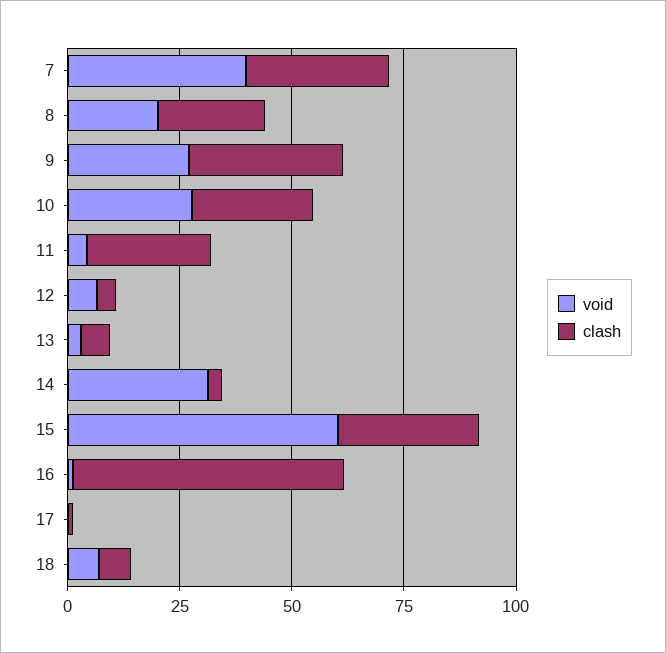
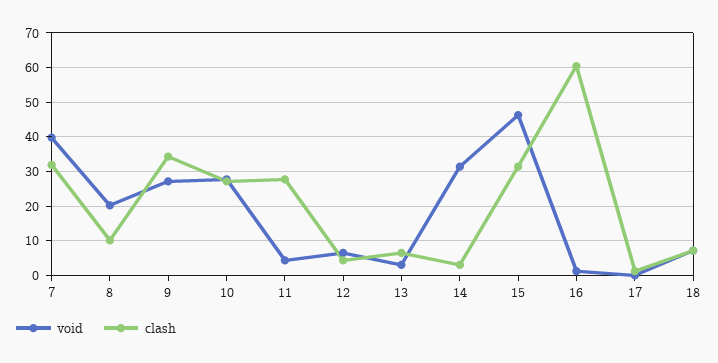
  {
    "void": {
      "7": 40,
      "8": 20,
      "9": 28,
      "10": 28,
      "11": 4,
      "12": 6,
      "13": 4,
      "14": 32,
-     "15": 60,
+     "15": 46,
      "16": 2,
      "17": 0,
      "18": 8
    },
    "clash": {
      "7": 32,
-     "8": 25,
+     "8": 10,
      "9": 34,
      "10": 28,
      "11": 28,
      "12": 4,
      "13": 6,
      "14": 4,
      "15": 32,
      "16": 60,
      "17": 2,
      "18": 8
    }
  }

